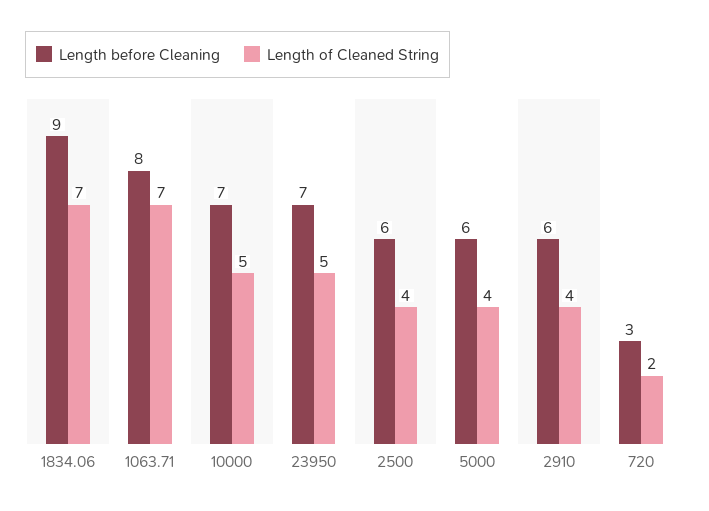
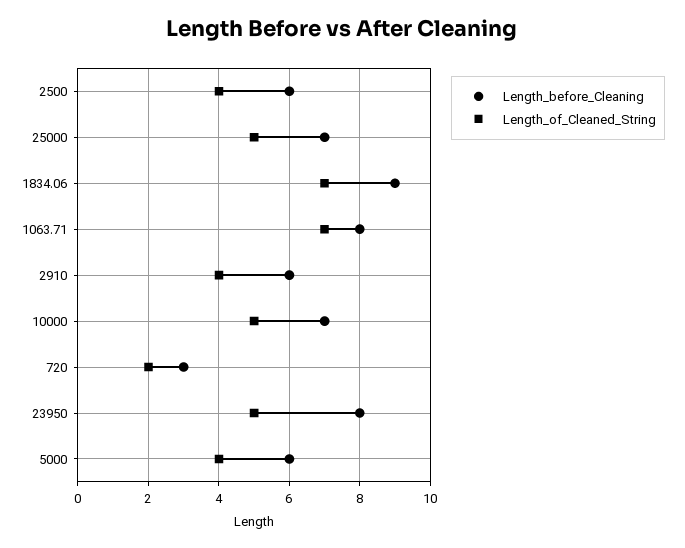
  {
    "Length before Cleaning": {
      "1834.06": 9,
      "1063.71": 8,
      "10000": 7,
-     "23950": 7,
+     "23950": 8,
      "2500": 6,
      "5000": 6,
      "2910": 6,
-     "720": 3
+     "720": 3,
+     "25000": 7
    },
    "Length of Cleaned String": {
      "1834.06": 7,
      "1063.71": 7,
      "10000": 5,
      "23950": 5,
      "2500": 4,
      "5000": 4,
      "2910": 4,
-     "720": 2
+     "720": 2,
+     "25000": 5
    }
  }

